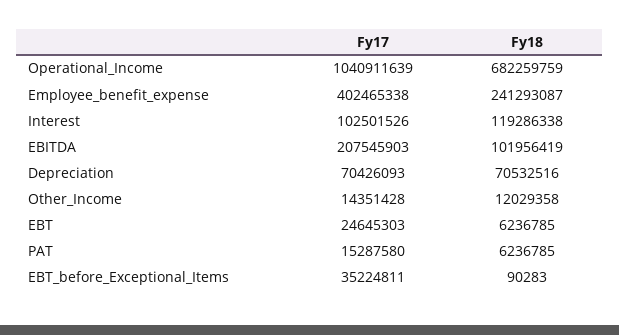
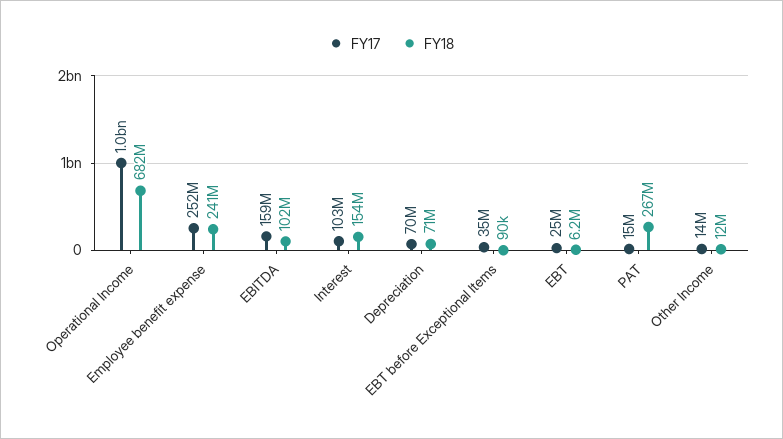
  {
    "Fy17": {
      "Operational_Income": 1040911639,
-     "Employee_benefit_expense": 402465338,
+     "Employee_benefit_expense": 252000000,
      "Interest": 102501526,
-     "EBITDA": 207545903,
+     "EBITDA": 159000000,
      "Depreciation": 70426093,
      "Other_Income": 14351428,
      "EBT": 24645303,
      "PAT": 15287580,
      "EBT_before_Exceptional_Items": 35224811
    },
    "Fy18": {
      "Operational_Income": 682259759,
      "Employee_benefit_expense": 241293087,
-     "Interest": 119286338,
+     "Interest": 154000000,
      "EBITDA": 101956419,
      "Depreciation": 70532516,
      "Other_Income": 12029358,
      "EBT": 6236785,
-     "PAT": 6236785,
+     "PAT": 267000000,
      "EBT_before_Exceptional_Items": 90283
    }
  }

